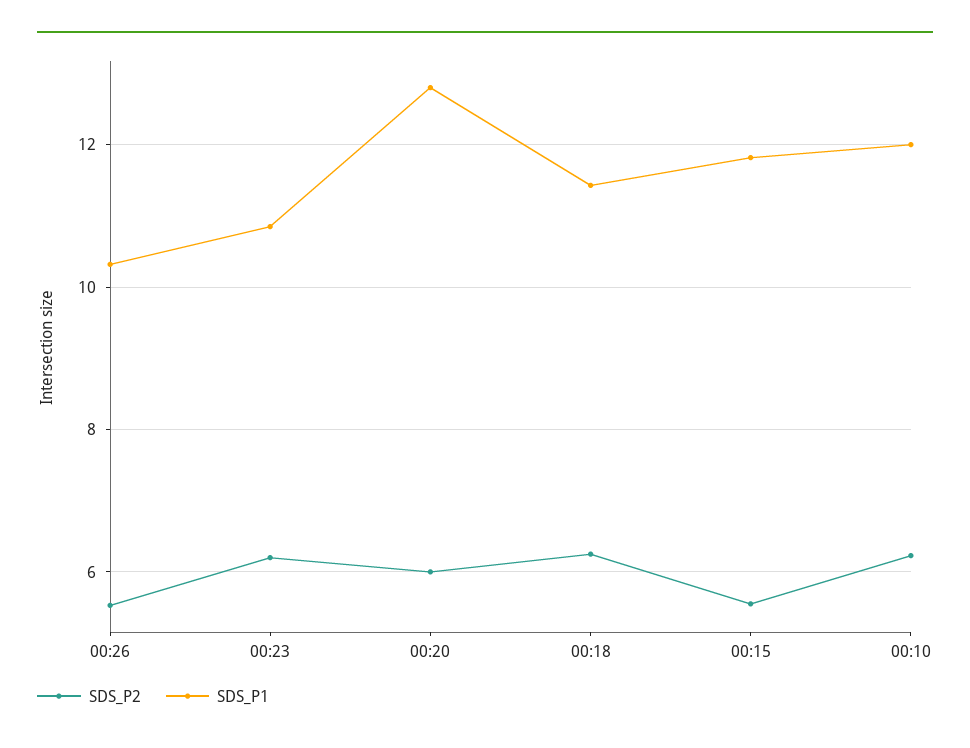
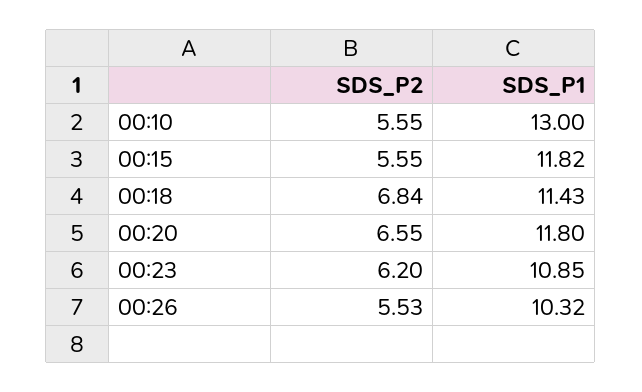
  {
    "SDS_P2": {
      "00:26": 5.53,
      "00:23": 6.2,
-     "00:20": 6,
+     "00:20": 6.55,
-     "00:18": 6.2,
+     "00:18": 6.84,
      "00:15": 5.55,
-     "00:10": 6.2
+     "00:10": 5.55
    },
    "SDS_P1": {
      "00:26": 10.32,
      "00:23": 10.85,
-     "00:20": 12.8,
+     "00:20": 11.8,
      "00:18": 11.43,
      "00:15": 11.82,
-     "00:10": 12
+     "00:10": 13
    }
  }

